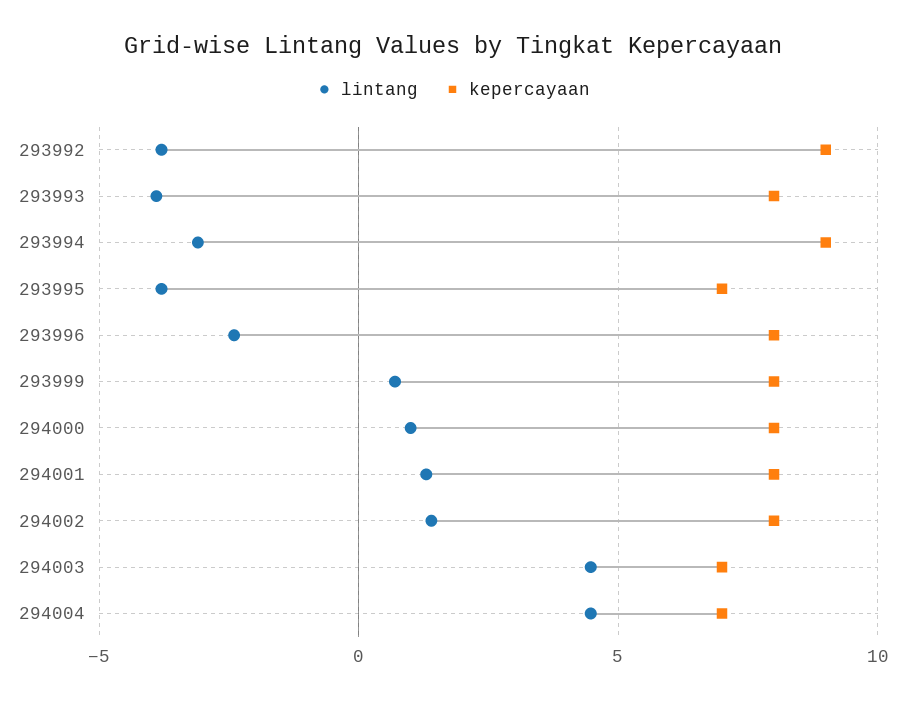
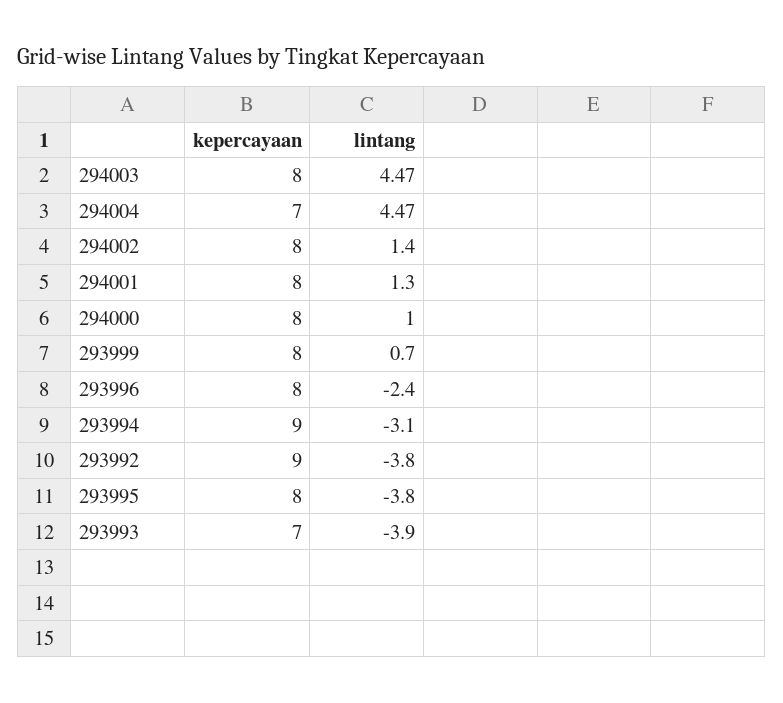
  {
    "lintang": {
      "293992": -3.8,
      "293993": -3.9,
      "293994": -3.1,
      "293995": -3.8,
      "293996": -2.4,
      "293999": 0.7,
      "294000": 1,
      "294001": 1.3,
      "294002": 1.4,
      "294003": 4.47,
      "294004": 4.47
    },
    "kepercayaan": {
      "293992": 9,
-     "293993": 8,
+     "293993": 7,
      "293994": 9,
-     "293995": 7,
+     "293995": 8,
      "293996": 8,
      "293999": 8,
      "294000": 8,
      "294001": 8,
      "294002": 8,
-     "294003": 7,
+     "294003": 8,
      "294004": 7
    }
  }

